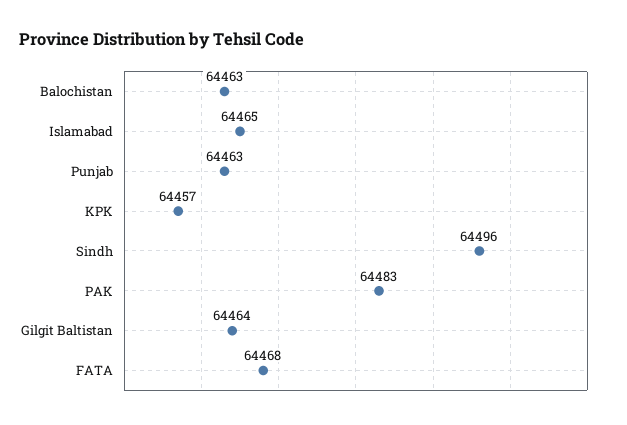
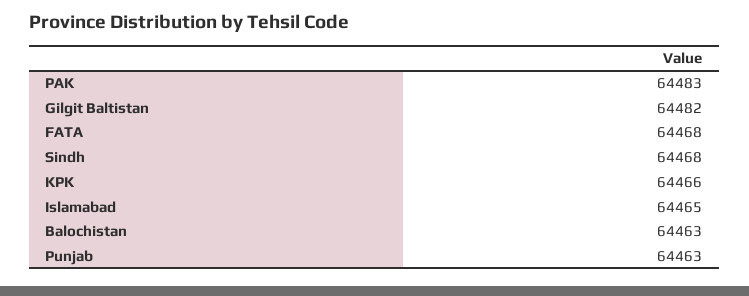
  {
    "Balochistan": 64463,
    "Islamabad": 64465,
    "Punjab": 64463,
-   "KPK": 64457,
+   "KPK": 64466,
-   "Sindh": 64496,
+   "Sindh": 64468,
    "PAK": 64483,
-   "Gilgit Baltistan": 64464,
+   "Gilgit Baltistan": 64482,
    "FATA": 64468
  }

